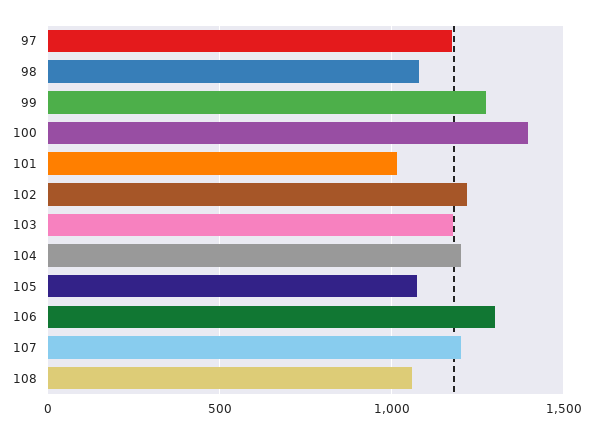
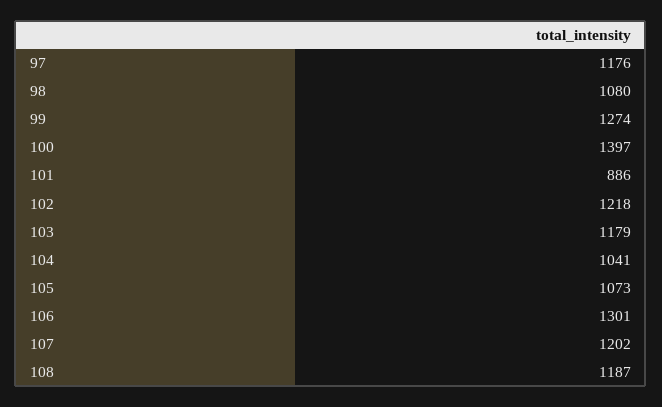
  {
    "97": 1176,
    "98": 1080,
    "99": 1274,
    "100": 1397,
-   "101": 1000,
+   "101": 886,
    "102": 1218,
    "103": 1179,
-   "104": 1200,
+   "104": 1041,
    "105": 1073,
    "106": 1301,
    "107": 1202,
-   "108": 1050
+   "108": 1187
  }

